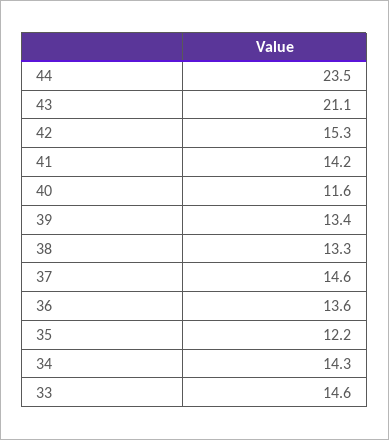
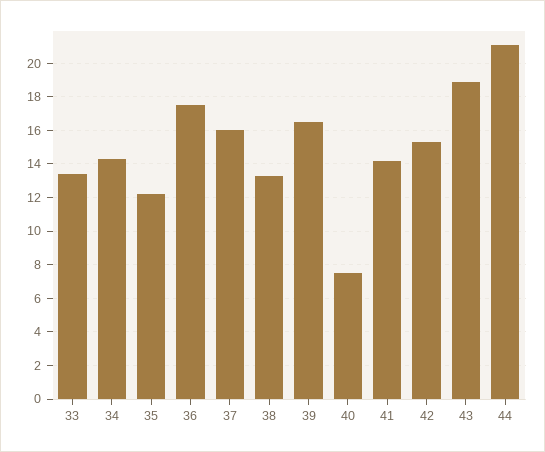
  {
-   "44": 23.5,
+   "44": 21,
-   "43": 21.1,
+   "43": 19,
    "42": 15.3,
    "41": 14.2,
-   "40": 11.6,
+   "40": 7.5,
-   "39": 13.4,
+   "39": 16.5,
    "38": 13.3,
-   "37": 14.6,
+   "37": 16,
-   "36": 13.6,
+   "36": 17.5,
    "35": 12.2,
    "34": 14.3,
-   "33": 14.6
+   "33": 13.5
  }

